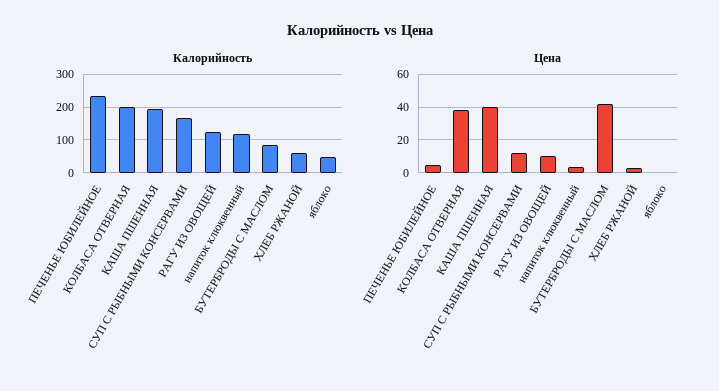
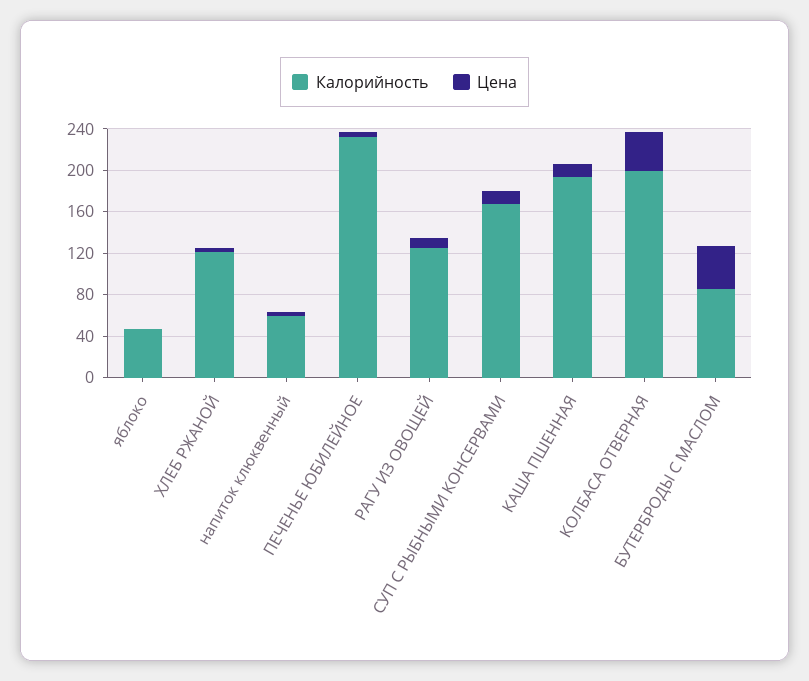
  {
    "Калорийность": {
      "ПЕЧЕНЬЕ ЮБИЛЕЙНОЕ": 230,
      "КОЛБАСА ОТВЕРНАЯ": 200,
      "КАША ПШЕННАЯ": 190,
      "СУП С РЫБНЫМИ КОНСЕРВАМИ": 170,
      "РАГУ ИЗ ОВОЩЕЙ": 130,
-     "напиток клюквенный": 120,
+     "напиток клюквенный": 60,
      "БУТЕРБРОДЫ С МАСЛОМ": 90,
-     "ХЛЕБ РЖАНОЙ": 60,
+     "ХЛЕБ РЖАНОЙ": 120,
      "яблоко": 50
    },
    "Цена": {
      "ПЕЧЕНЬЕ ЮБИЛЕЙНОЕ": 5,
      "КОЛБАСА ОТВЕРНАЯ": 40,
-     "КАША ПШЕННАЯ": 40,
+     "КАША ПШЕННАЯ": 10,
      "СУП С РЫБНЫМИ КОНСЕРВАМИ": 10,
      "РАГУ ИЗ ОВОЩЕЙ": 10,
      "напиток клюквенный": 5,
      "БУТЕРБРОДЫ С МАСЛОМ": 40,
      "ХЛЕБ РЖАНОЙ": 5,
      "яблоко": 0
    }
  }

